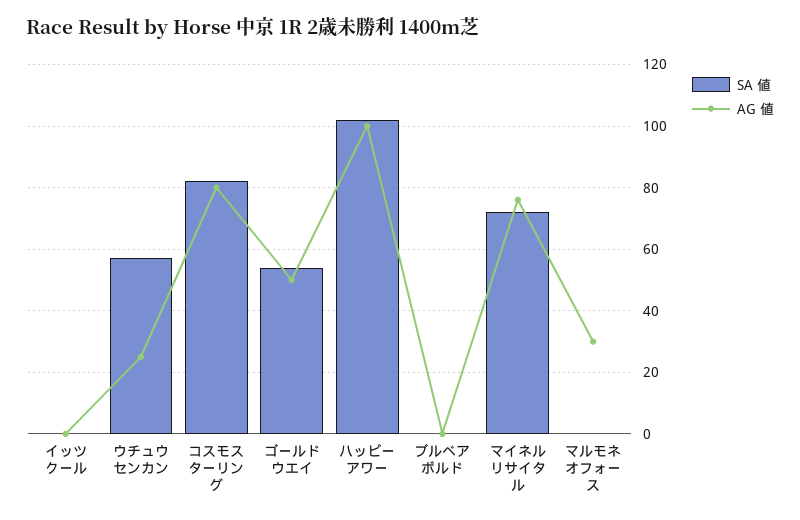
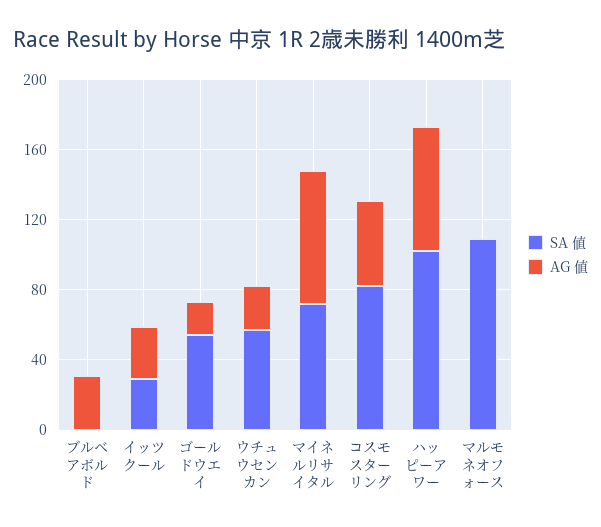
  {
    "SA 値": {
-     "イッツクール": 0,
+     "イッツクール": 30,
      "ウチュウセンカン": 55,
      "コスモスターリング": 80,
      "ゴールドウエイ": 55,
      "ハッピーアワー": 100,
      "ブルベアボルド": 0,
      "マイネルリサイタル": 70,
-     "マルモネオフォース": 0
+     "マルモネオフォース": 110
    },
    "AG 値": {
-     "イッツクール": 0,
+     "イッツクール": 30,
      "ウチュウセンカン": 25,
-     "コスモスターリング": 80,
+     "コスモスターリング": 50,
-     "ゴールドウエイ": 50,
+     "ゴールドウエイ": 20,
-     "ハッピーアワー": 100,
+     "ハッピーアワー": 70,
-     "ブルベアボルド": 0,
+     "ブルベアボルド": 30,
      "マイネルリサイタル": 75,
-     "マルモネオフォース": 30
+     "マルモネオフォース": 0
    }
  }

